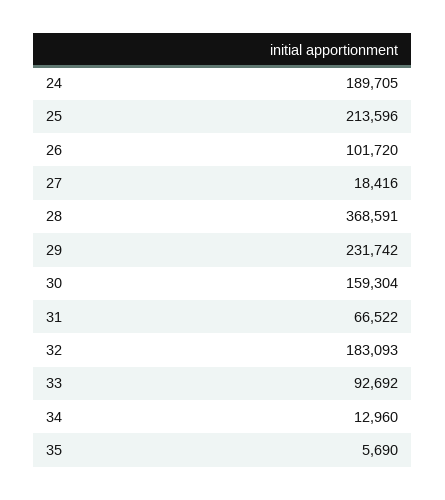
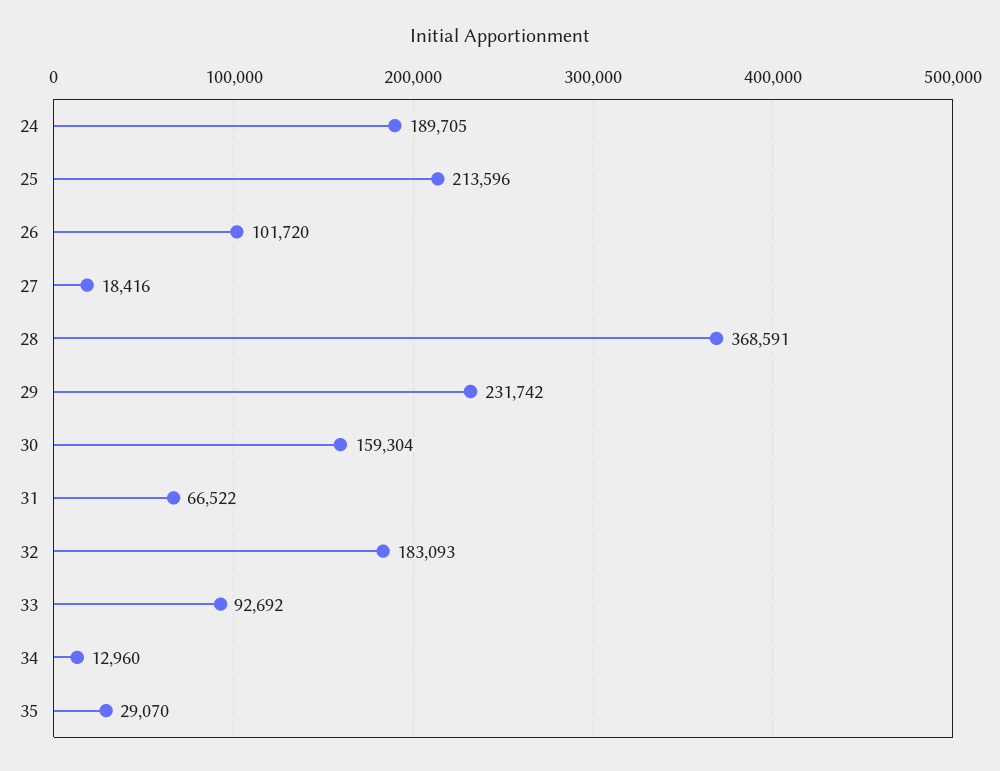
  {
    "24": 189705,
    "25": 213596,
    "26": 101720,
    "27": 18416,
    "28": 368591,
    "29": 231742,
    "30": 159304,
    "31": 66522,
    "32": 183093,
    "33": 92692,
    "34": 12960,
-   "35": 5690
+   "35": 29070
  }

